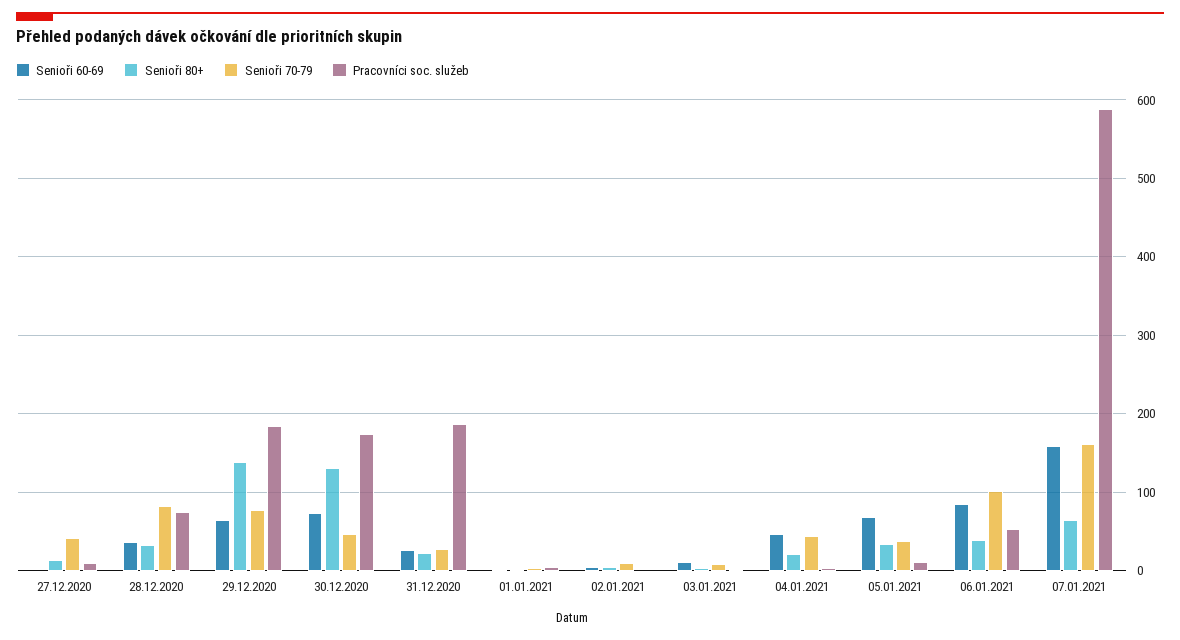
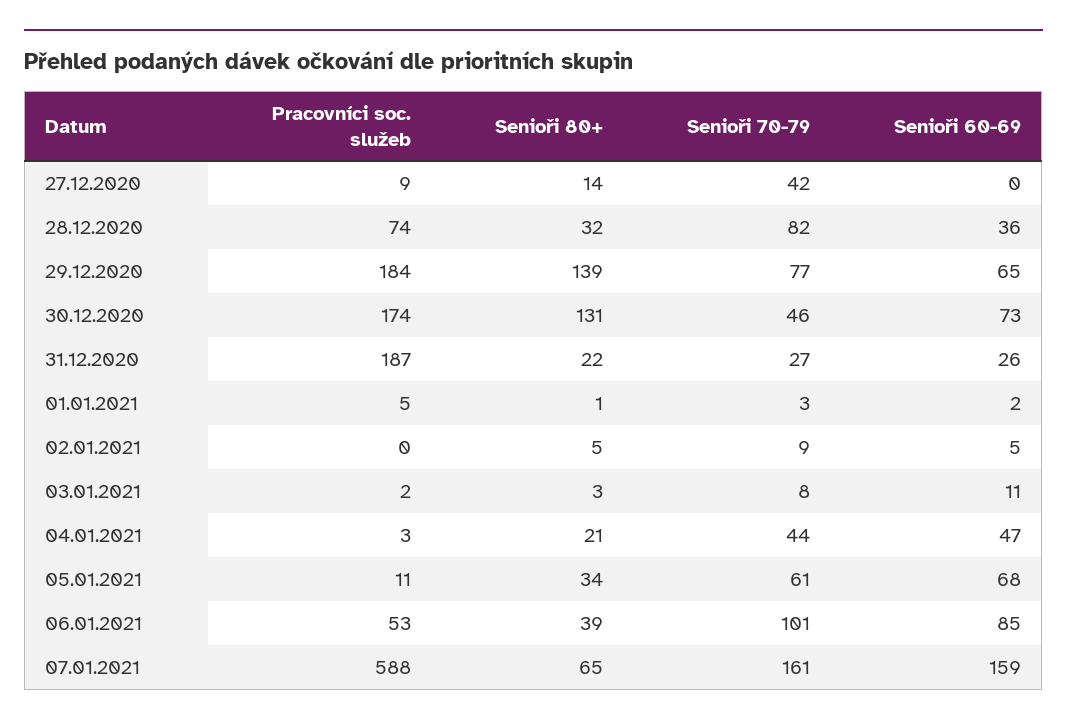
  {
    "Senioři 60-69": {
      "27.12.2020": 0,
      "28.12.2020": 36,
      "29.12.2020": 65,
      "30.12.2020": 73,
      "31.12.2020": 26,
      "01.01.2021": 2,
      "02.01.2021": 5,
      "03.01.2021": 11,
      "04.01.2021": 47,
      "05.01.2021": 68,
      "06.01.2021": 85,
      "07.01.2021": 159
    },
    "Senioři 80+": {
      "27.12.2020": 14,
      "28.12.2020": 32,
      "29.12.2020": 139,
      "30.12.2020": 131,
      "31.12.2020": 22,
      "01.01.2021": 1,
      "02.01.2021": 5,
      "03.01.2021": 3,
      "04.01.2021": 21,
      "05.01.2021": 34,
      "06.01.2021": 39,
      "07.01.2021": 65
    },
    "Senioři 70-79": {
      "27.12.2020": 42,
      "28.12.2020": 82,
      "29.12.2020": 77,
      "30.12.2020": 46,
      "31.12.2020": 27,
      "01.01.2021": 3,
      "02.01.2021": 9,
      "03.01.2021": 8,
      "04.01.2021": 44,
-     "05.01.2021": 40,
+     "05.01.2021": 61,
      "06.01.2021": 101,
      "07.01.2021": 161
    },
    "Pracovníci soc. služeb": {
      "27.12.2020": 9,
      "28.12.2020": 74,
      "29.12.2020": 184,
      "30.12.2020": 174,
      "31.12.2020": 187,
      "01.01.2021": 5,
      "02.01.2021": 0,
      "03.01.2021": 2,
      "04.01.2021": 3,
      "05.01.2021": 11,
      "06.01.2021": 53,
      "07.01.2021": 588
    }
  }

